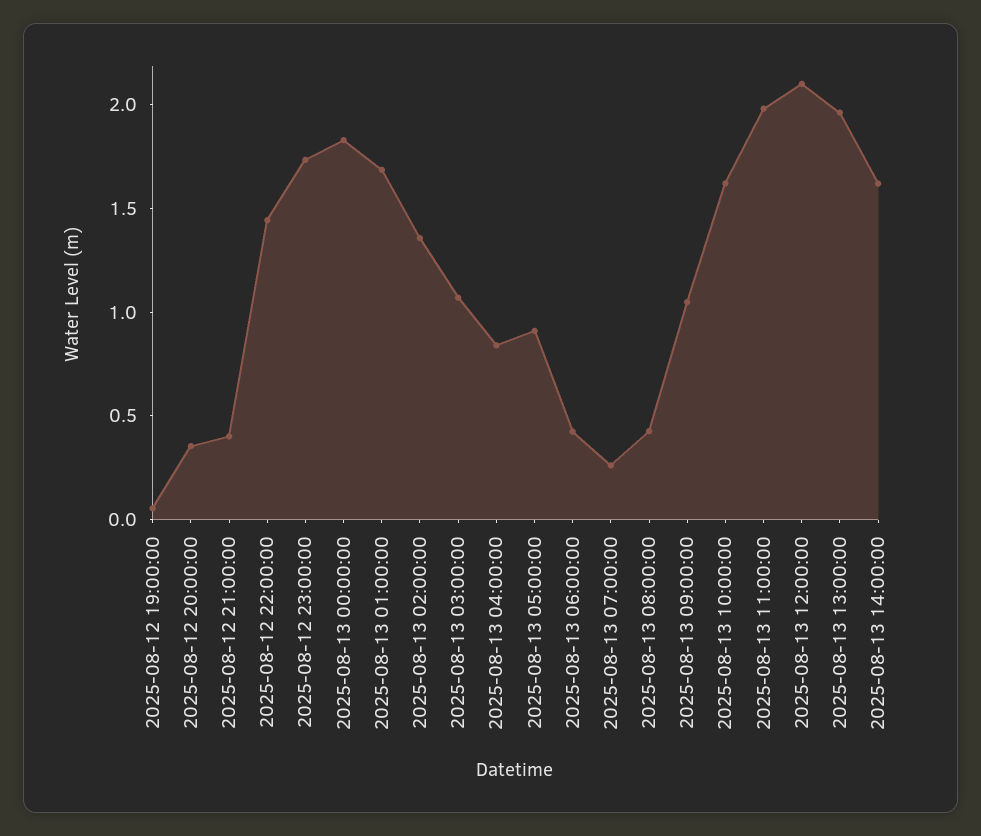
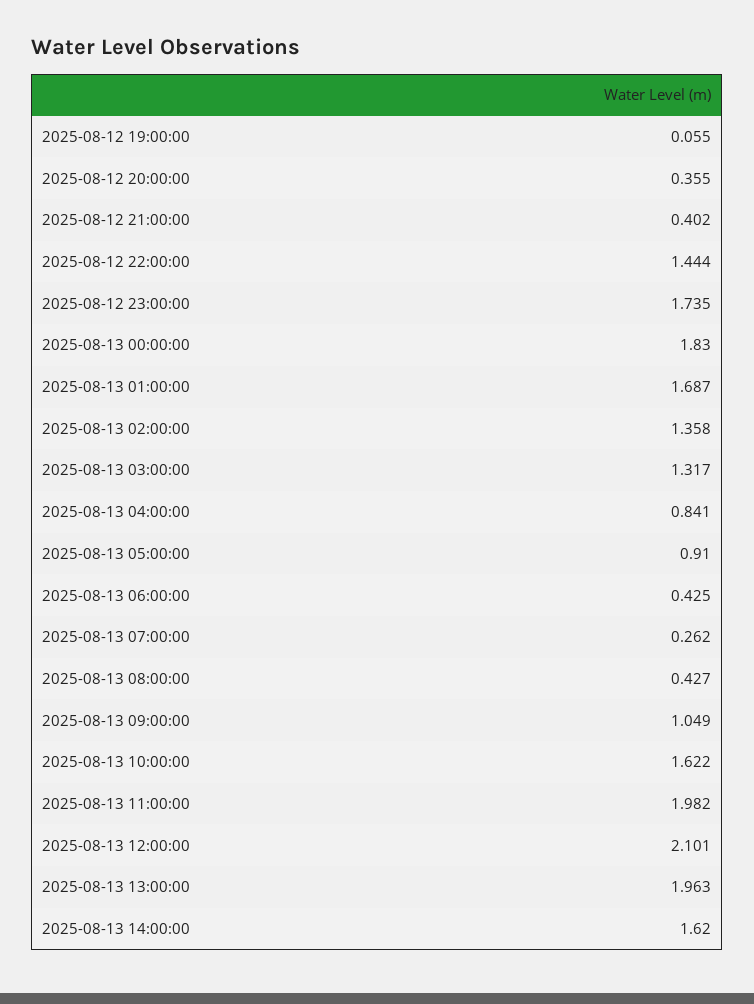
  {
    "2025-08-12 19:00:00": 0.055,
    "2025-08-12 20:00:00": 0.355,
    "2025-08-12 21:00:00": 0.402,
    "2025-08-12 22:00:00": 1.444,
    "2025-08-12 23:00:00": 1.735,
    "2025-08-13 00:00:00": 1.83,
    "2025-08-13 01:00:00": 1.687,
    "2025-08-13 02:00:00": 1.358,
-   "2025-08-13 03:00:00": 1.1,
+   "2025-08-13 03:00:00": 1.317,
    "2025-08-13 04:00:00": 0.841,
    "2025-08-13 05:00:00": 0.91,
    "2025-08-13 06:00:00": 0.425,
    "2025-08-13 07:00:00": 0.262,
    "2025-08-13 08:00:00": 0.427,
    "2025-08-13 09:00:00": 1.049,
    "2025-08-13 10:00:00": 1.622,
    "2025-08-13 11:00:00": 1.982,
    "2025-08-13 12:00:00": 2.101,
    "2025-08-13 13:00:00": 1.963,
    "2025-08-13 14:00:00": 1.62
  }

